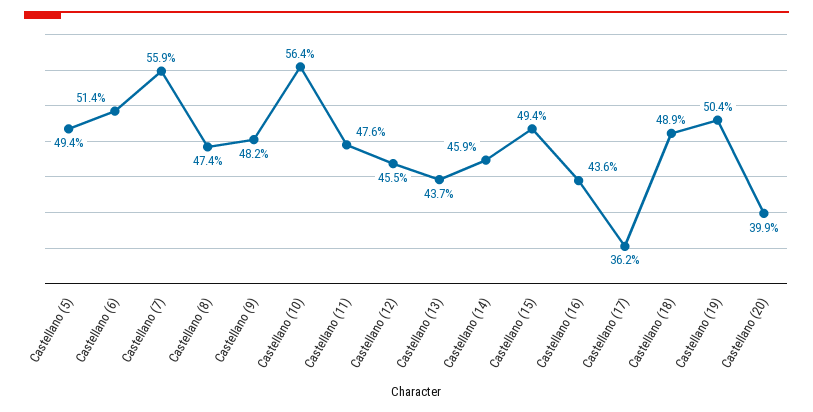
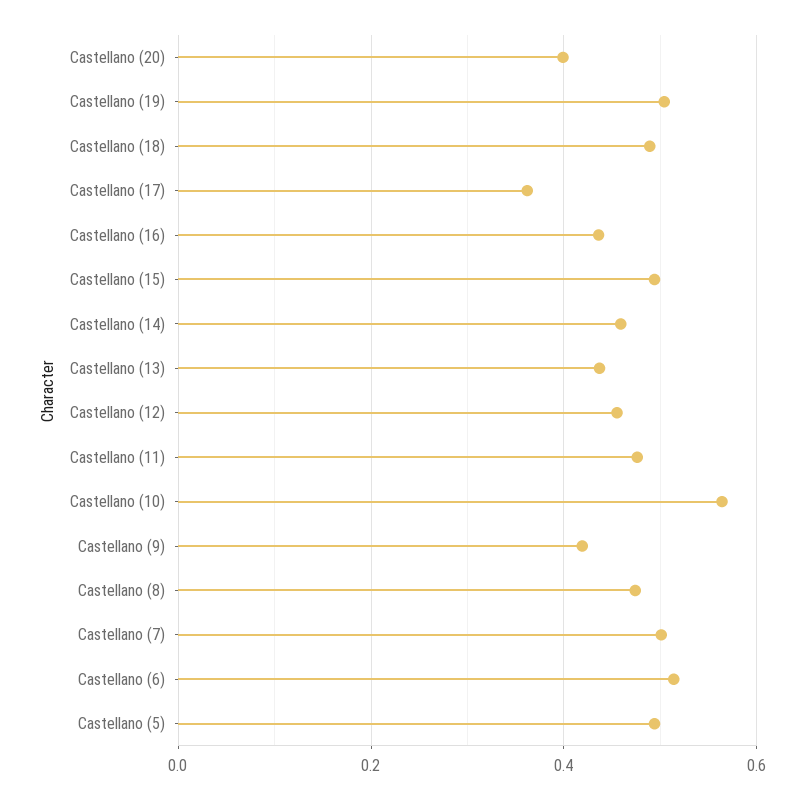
  {
    "Castellano (5)": 0.494,
    "Castellano (6)": 0.514,
-   "Castellano (7)": 0.559,
+   "Castellano (7)": 0.5,
    "Castellano (8)": 0.474,
-   "Castellano (9)": 0.482,
+   "Castellano (9)": 0.42,
    "Castellano (10)": 0.564,
    "Castellano (11)": 0.476,
    "Castellano (12)": 0.455,
    "Castellano (13)": 0.437,
    "Castellano (14)": 0.459,
    "Castellano (15)": 0.494,
    "Castellano (16)": 0.436,
    "Castellano (17)": 0.362,
    "Castellano (18)": 0.489,
    "Castellano (19)": 0.504,
    "Castellano (20)": 0.399
  }

